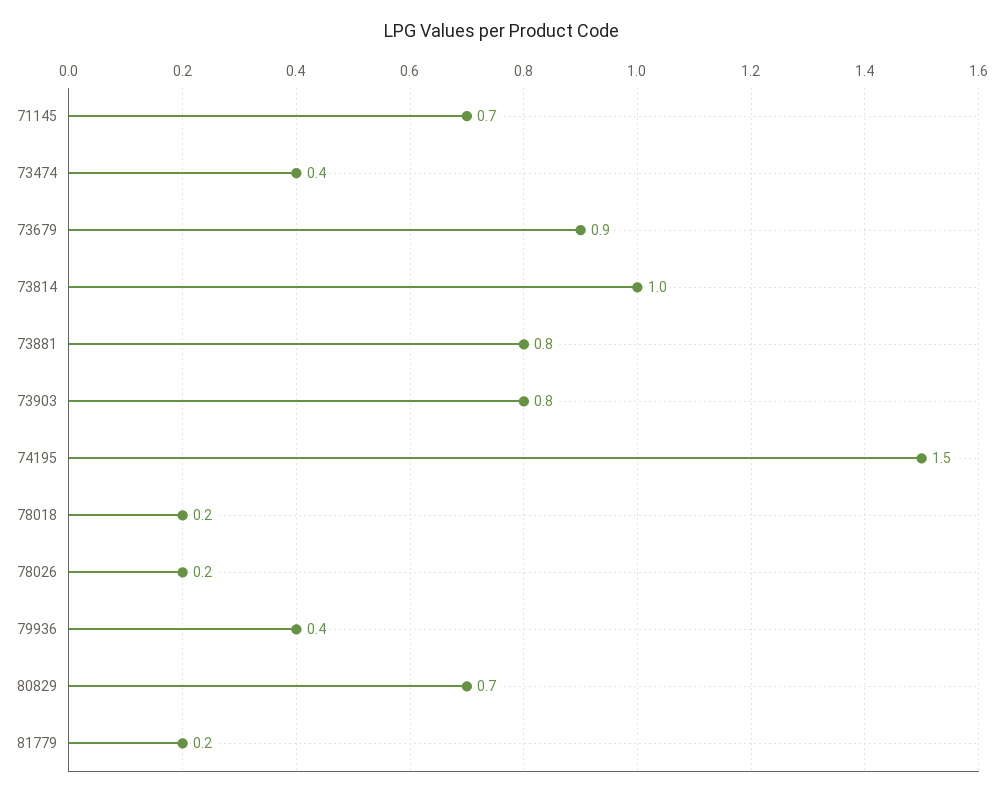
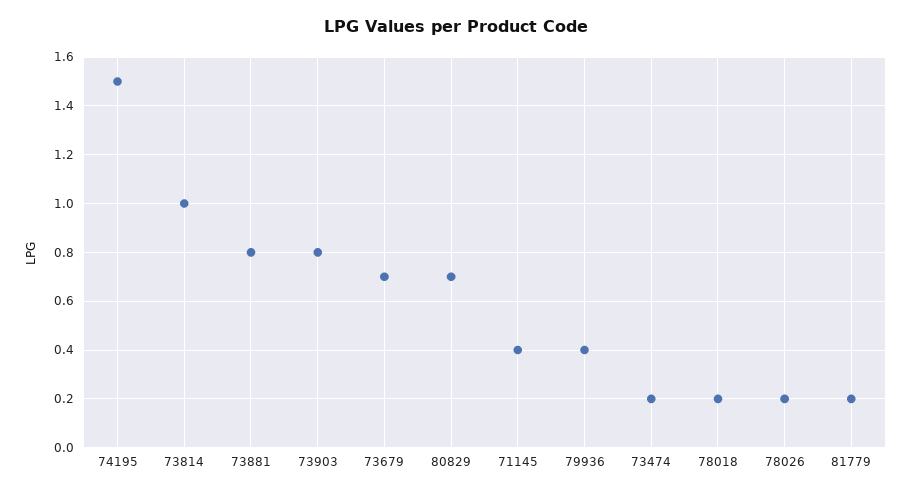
  {
-   "71145": 0.7,
+   "71145": 0.4,
-   "73474": 0.4,
+   "73474": 0.2,
-   "73679": 0.9,
+   "73679": 0.7,
    "73814": 1,
    "73881": 0.8,
    "73903": 0.8,
    "74195": 1.5,
    "78018": 0.2,
    "78026": 0.2,
    "79936": 0.4,
    "80829": 0.7,
    "81779": 0.2
  }

